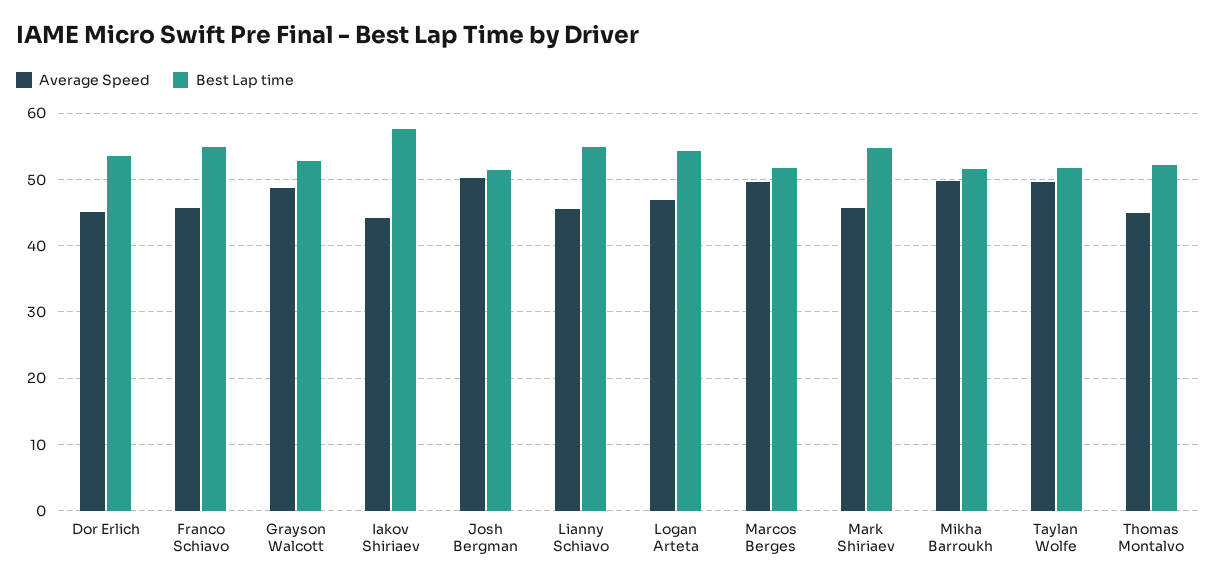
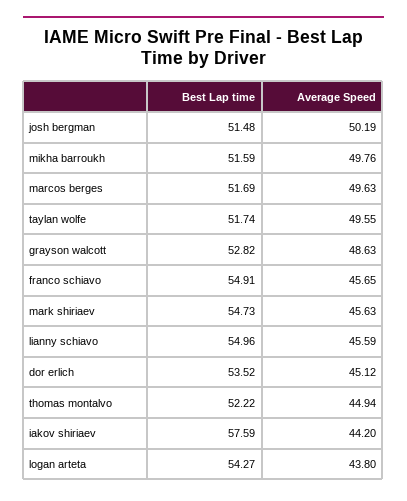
  {
    "Average Speed": {
      "Dor Erlich": 45.12,
      "Franco Schiavo": 45.65,
      "Grayson Walcott": 48.63,
      "Iakov Shiriaev": 44.2,
      "Josh Bergman": 50.19,
      "Lianny Schiavo": 45.59,
-     "Logan Arteta": 47,
+     "Logan Arteta": 43.8,
      "Marcos Berges": 49.63,
      "Mark Shiriaev": 45.63,
      "Mikha Barroukh": 49.76,
      "Taylan Wolfe": 49.55,
      "Thomas Montalvo": 44.94
    },
    "Best Lap time": {
      "Dor Erlich": 53.52,
      "Franco Schiavo": 54.91,
      "Grayson Walcott": 52.82,
      "Iakov Shiriaev": 57.59,
      "Josh Bergman": 51.48,
      "Lianny Schiavo": 54.96,
      "Logan Arteta": 54.27,
      "Marcos Berges": 51.69,
      "Mark Shiriaev": 54.73,
      "Mikha Barroukh": 51.59,
      "Taylan Wolfe": 51.74,
      "Thomas Montalvo": 52.22
    }
  }

